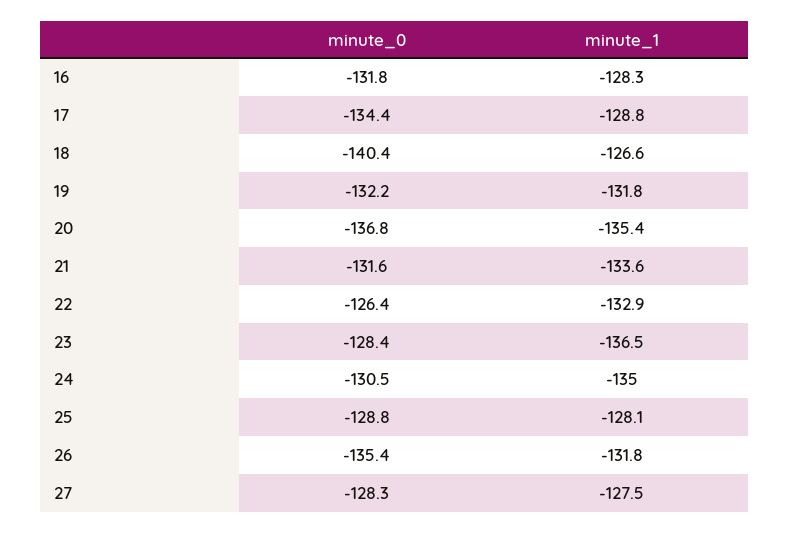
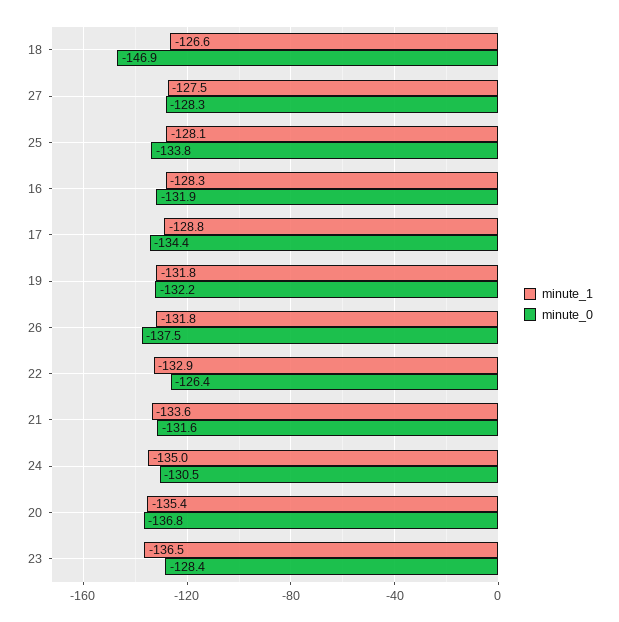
  {
    "minute_0": {
-     "16": -131.8,
+     "16": -131.9,
      "17": -134.4,
-     "18": -140.4,
+     "18": -146.9,
      "19": -132.2,
      "20": -136.8,
      "21": -131.6,
      "22": -126.4,
      "23": -128.4,
      "24": -130.5,
-     "25": -128.8,
+     "25": -133.8,
-     "26": -135.4,
+     "26": -137.5,
      "27": -128.3
    },
    "minute_1": {
      "16": -128.3,
      "17": -128.8,
      "18": -126.6,
      "19": -131.8,
      "20": -135.4,
      "21": -133.6,
      "22": -132.9,
      "23": -136.5,
      "24": -135,
      "25": -128.1,
      "26": -131.8,
      "27": -127.5
    }
  }

